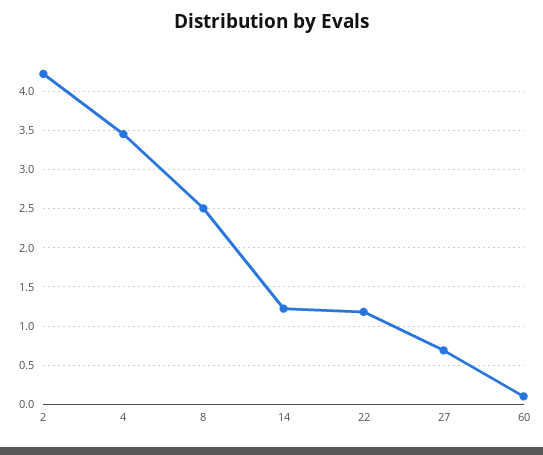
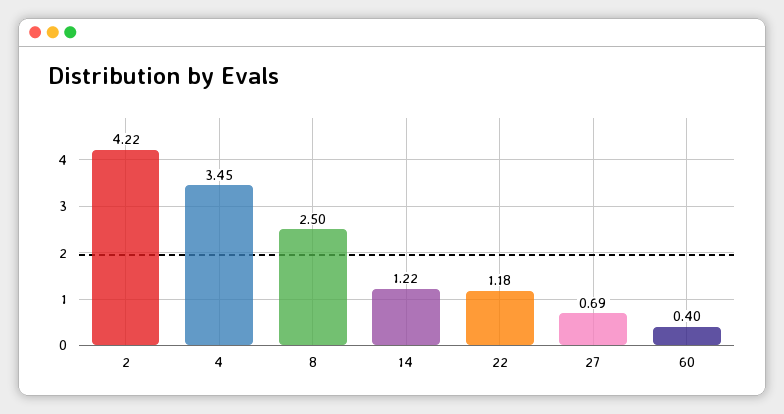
  {
    "2": 4.22,
    "4": 3.45,
    "8": 2.5,
    "14": 1.22,
    "22": 1.18,
    "27": 0.69,
-   "60": 0.1
+   "60": 0.4
  }

